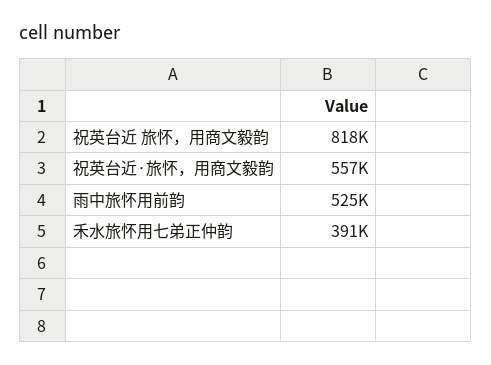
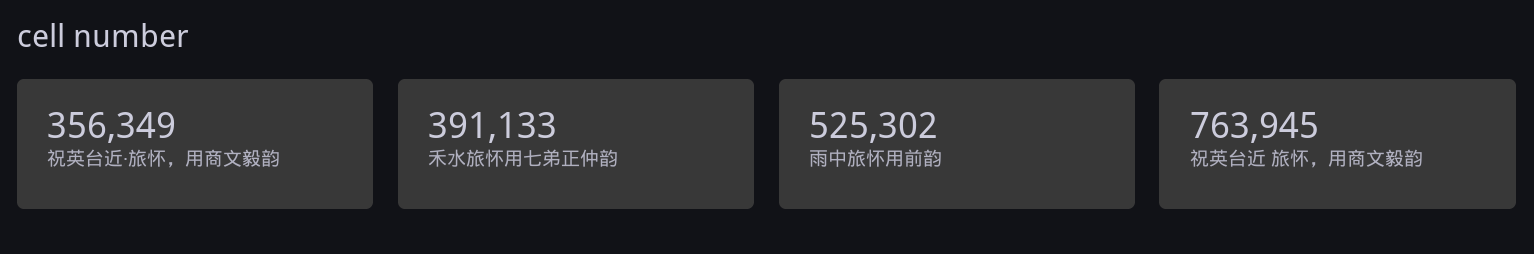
  {
-   "祝英台近 旅怀，用商文毅韵": 818000,
+   "祝英台近 旅怀，用商文毅韵": 763945,
-   "祝英台近·旅怀，用商文毅韵": 557000,
+   "祝英台近·旅怀，用商文毅韵": 356349,
    "雨中旅怀用前韵": 525302,
    "禾水旅怀用七弟正仲韵": 391133
  }

